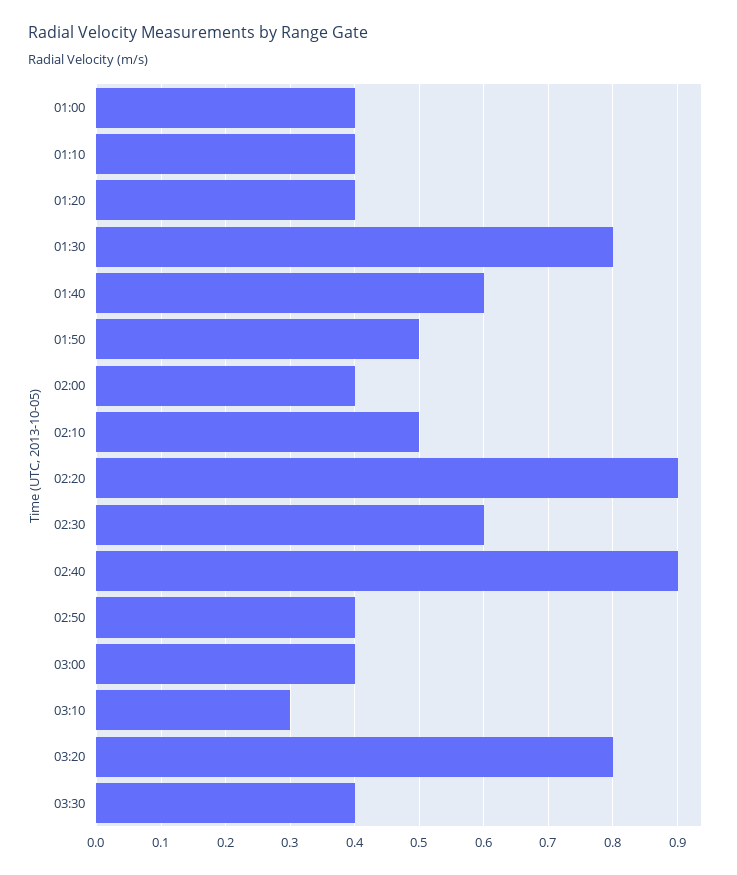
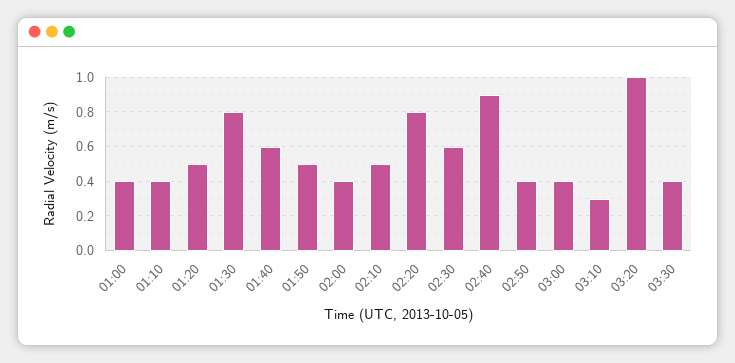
  {
    "01:00": 0.4,
    "01:10": 0.4,
-   "01:20": 0.4,
+   "01:20": 0.5,
    "01:30": 0.8,
    "01:40": 0.6,
    "01:50": 0.5,
    "02:00": 0.4,
    "02:10": 0.5,
-   "02:20": 0.9,
+   "02:20": 0.8,
    "02:30": 0.6,
    "02:40": 0.9,
    "02:50": 0.4,
    "03:00": 0.4,
    "03:10": 0.3,
-   "03:20": 0.8,
+   "03:20": 1,
    "03:30": 0.4
  }

